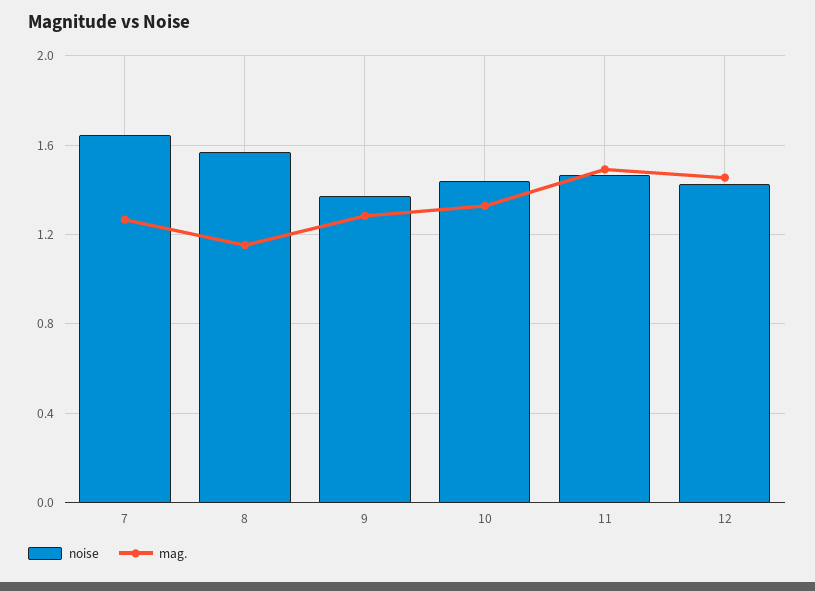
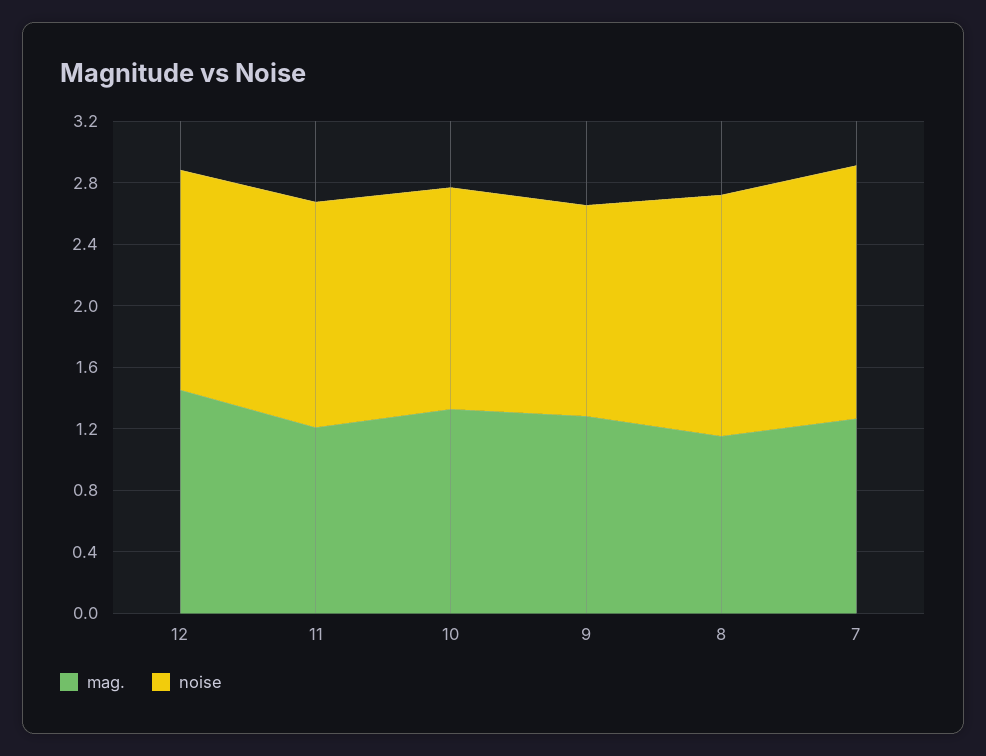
  {
    "noise": {
      "7": 1.65,
      "8": 1.55,
      "9": 1.35,
      "10": 1.45,
      "11": 1.45,
      "12": 1.45
    },
    "mag.": {
      "7": 1.25,
      "8": 1.15,
      "9": 1.3,
      "10": 1.35,
-     "11": 1.5,
+     "11": 1.2,
      "12": 1.45
    }
  }

